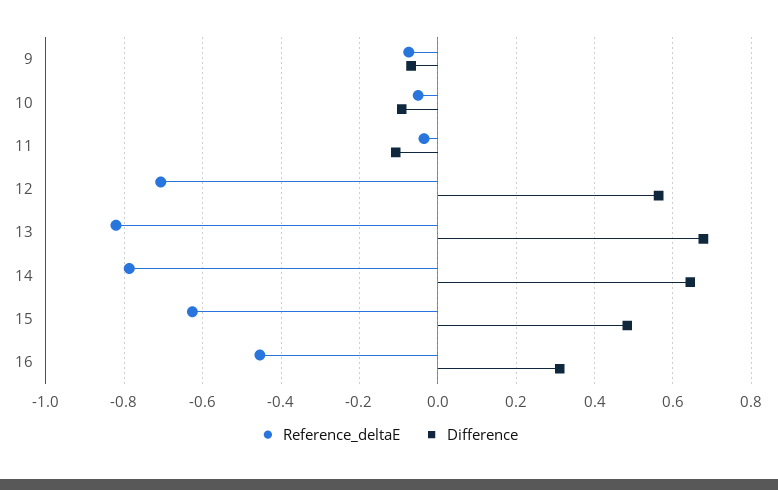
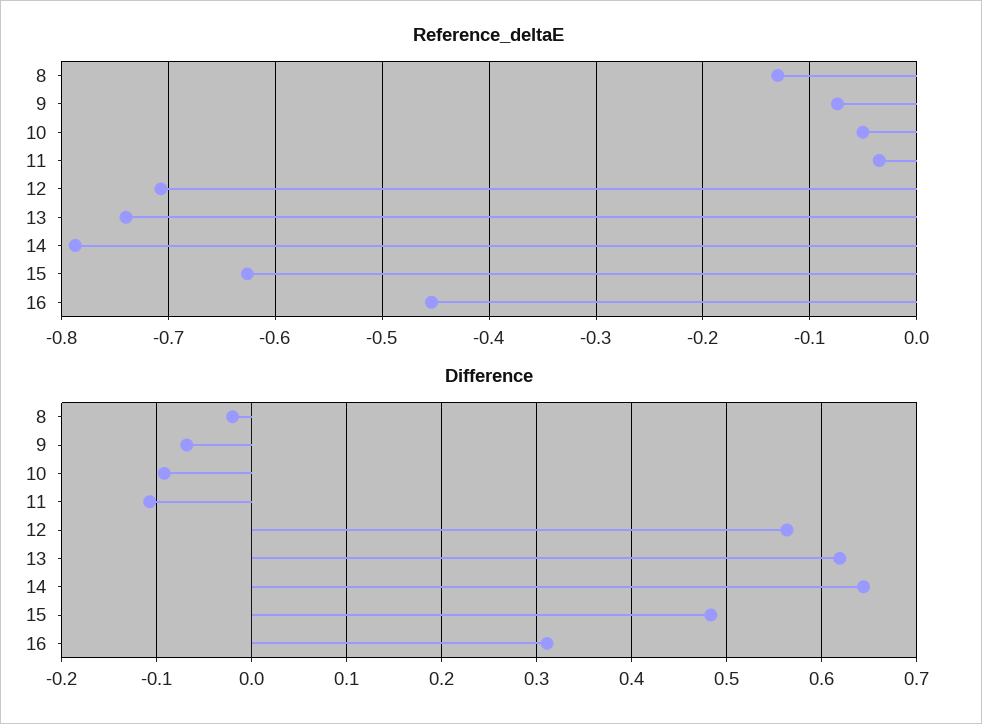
  {
    "Reference_deltaE": {
      "9": -0.07,
      "10": -0.05,
      "11": -0.04,
      "12": -0.71,
-     "13": -0.82,
+     "13": -0.74,
      "14": -0.79,
      "15": -0.63,
-     "16": -0.45
+     "16": -0.45,
+     "8": -0.13
    },
    "Difference": {
      "9": -0.07,
      "10": -0.09,
      "11": -0.11,
      "12": 0.56,
-     "13": 0.68,
+     "13": 0.62,
      "14": 0.64,
      "15": 0.48,
-     "16": 0.31
+     "16": 0.31,
+     "8": -0.02
    }
  }

